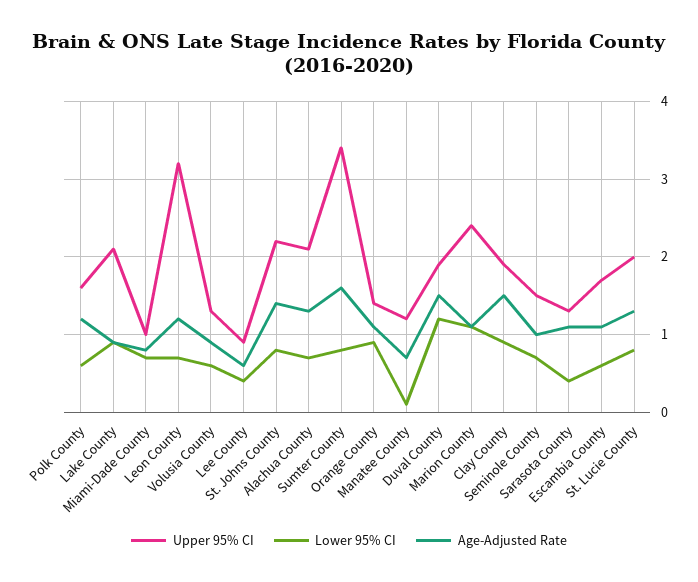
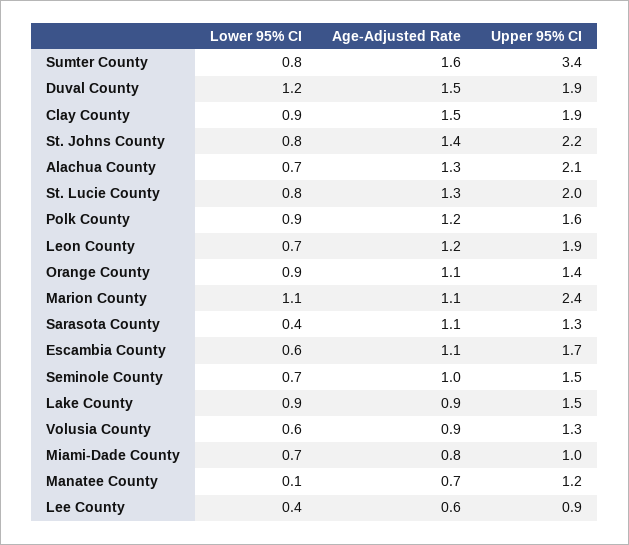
  {
    "Upper 95% CI": {
      "Polk County": 1.6,
-     "Lake County": 2.1,
+     "Lake County": 1.5,
      "Miami-Dade County": 1,
-     "Leon County": 3.2,
+     "Leon County": 1.9,
      "Volusia County": 1.3,
      "Lee County": 0.9,
      "St. Johns County": 2.2,
      "Alachua County": 2.1,
      "Sumter County": 3.4,
      "Orange County": 1.4,
      "Manatee County": 1.2,
      "Duval County": 1.9,
      "Marion County": 2.4,
      "Clay County": 1.9,
      "Seminole County": 1.5,
      "Sarasota County": 1.3,
      "Escambia County": 1.7,
      "St. Lucie County": 2
    },
    "Lower 95% CI": {
-     "Polk County": 0.6,
+     "Polk County": 0.9,
      "Lake County": 0.9,
      "Miami-Dade County": 0.7,
      "Leon County": 0.7,
      "Volusia County": 0.6,
      "Lee County": 0.4,
      "St. Johns County": 0.8,
      "Alachua County": 0.7,
      "Sumter County": 0.8,
      "Orange County": 0.9,
      "Manatee County": 0.1,
      "Duval County": 1.2,
      "Marion County": 1.1,
      "Clay County": 0.9,
      "Seminole County": 0.7,
      "Sarasota County": 0.4,
      "Escambia County": 0.6,
      "St. Lucie County": 0.8
    },
    "Age-Adjusted Rate": {
      "Polk County": 1.2,
      "Lake County": 0.9,
      "Miami-Dade County": 0.8,
      "Leon County": 1.2,
      "Volusia County": 0.9,
      "Lee County": 0.6,
      "St. Johns County": 1.4,
      "Alachua County": 1.3,
      "Sumter County": 1.6,
      "Orange County": 1.1,
      "Manatee County": 0.7,
      "Duval County": 1.5,
      "Marion County": 1.1,
      "Clay County": 1.5,
      "Seminole County": 1,
      "Sarasota County": 1.1,
      "Escambia County": 1.1,
      "St. Lucie County": 1.3
    }
  }

